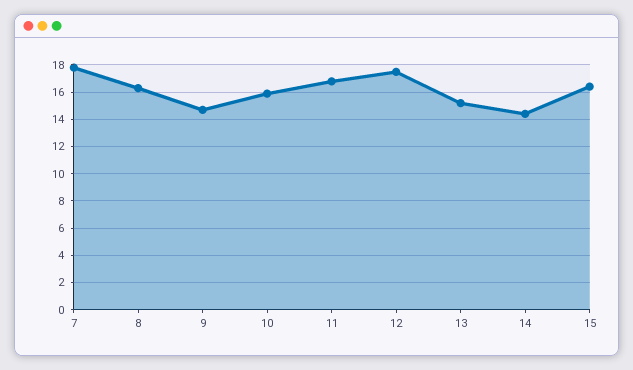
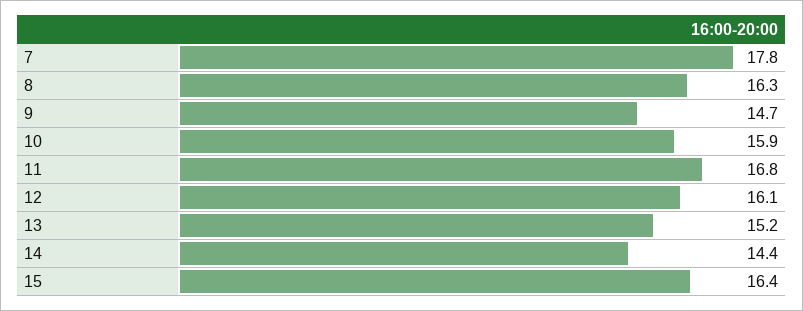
  {
    "7": 17.8,
    "8": 16.3,
    "9": 14.7,
    "10": 15.9,
    "11": 16.8,
-   "12": 17.5,
+   "12": 16.1,
    "13": 15.2,
    "14": 14.4,
    "15": 16.4
  }

